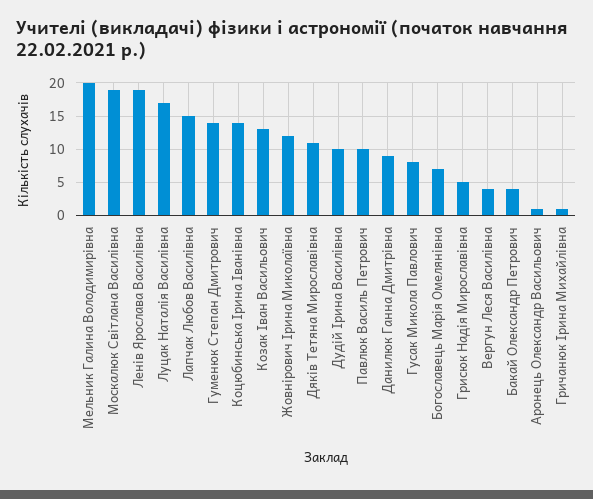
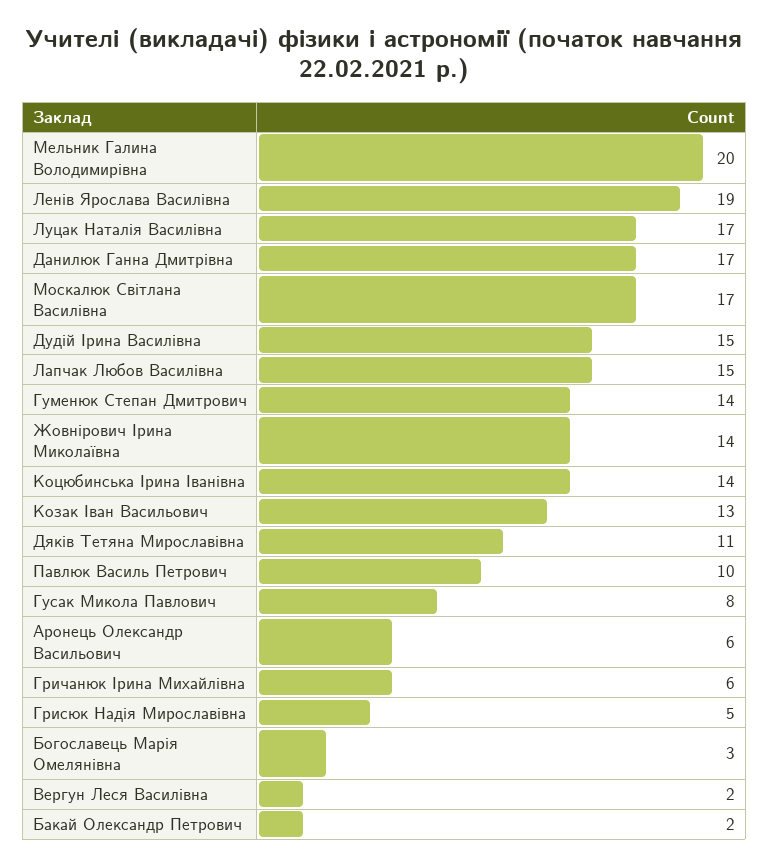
  {
    "Мельник Галина Володимирівна": 20,
-   "Москалюк Світлана Василівна": 19,
+   "Москалюк Світлана Василівна": 17,
    "Ленів Ярослава Василівна": 19,
    "Луцак Наталія Василівна": 17,
    "Лапчак Любов Василівна": 15,
    "Гуменюк Степан Дмитрович": 14,
    "Коцюбинська Ірина Іванівна": 14,
    "Козак Іван Васильович": 13,
-   "Жовнірович Ірина Миколаївна": 12,
+   "Жовнірович Ірина Миколаївна": 14,
    "Дяків Тетяна Мирославівна": 11,
-   "Дудій Ірина Василівна": 10,
+   "Дудій Ірина Василівна": 15,
    "Павлюк Василь Петрович": 10,
-   "Данилюк Ганна Дмитрівна": 9,
+   "Данилюк Ганна Дмитрівна": 17,
    "Гусак Микола Павлович": 8,
-   "Богославець Марія Омелянівна": 7,
+   "Богославець Марія Омелянівна": 3,
    "Грисюк Надія Мирославівна": 5,
-   "Вергун Леся Василівна": 4,
+   "Вергун Леся Василівна": 2,
-   "Бакай Олександр Петрович": 4,
+   "Бакай Олександр Петрович": 2,
-   "Аронець Олександр Васильович": 1,
+   "Аронець Олександр Васильович": 6,
-   "Гричанюк Ірина Михайлівна": 1
+   "Гричанюк Ірина Михайлівна": 6
  }

